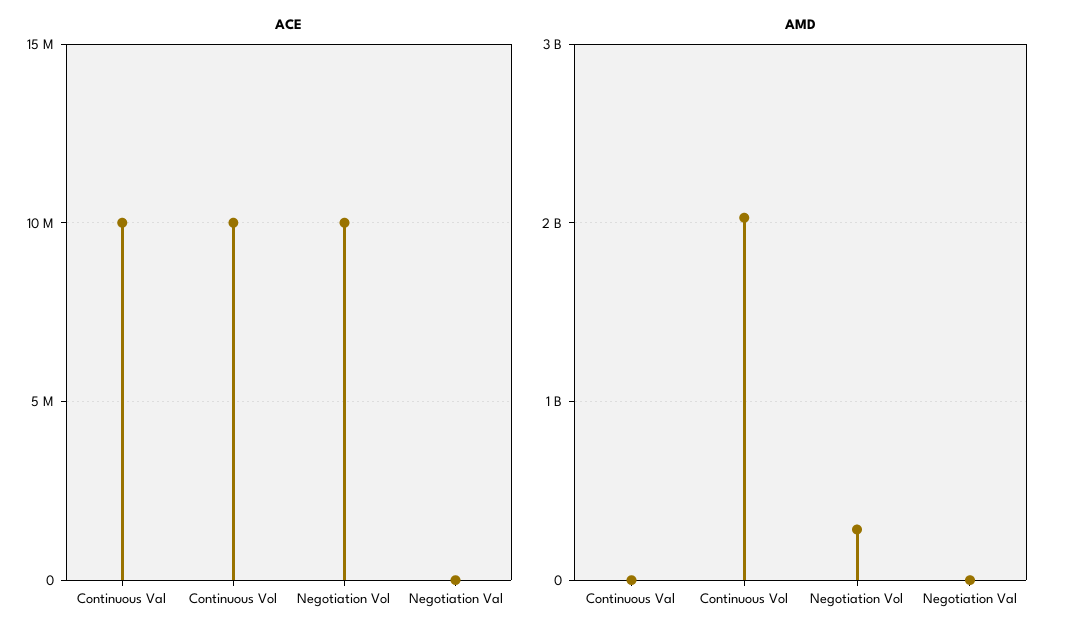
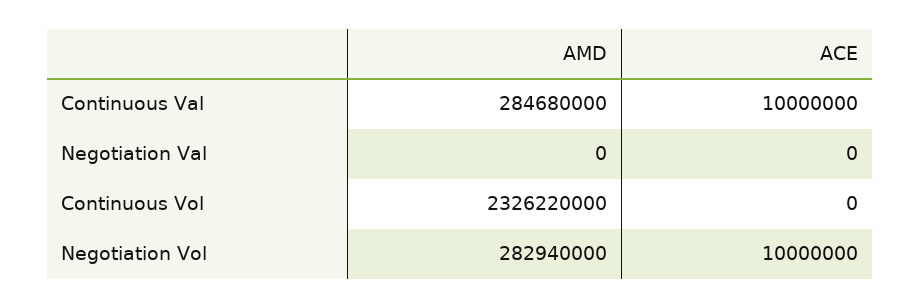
  {
    "ACE": {
      "Continuous Val": 10000000,
-     "Continuous Vol": 10000000,
+     "Continuous Vol": 0,
      "Negotiation Vol": 10000000,
      "Negotiation Val": 0
    },
    "AMD": {
-     "Continuous Val": 0,
+     "Continuous Val": 284680000,
-     "Continuous Vol": 2000000000,
+     "Continuous Vol": 2326220000,
      "Negotiation Vol": 282940000,
      "Negotiation Val": 0
    }
  }

